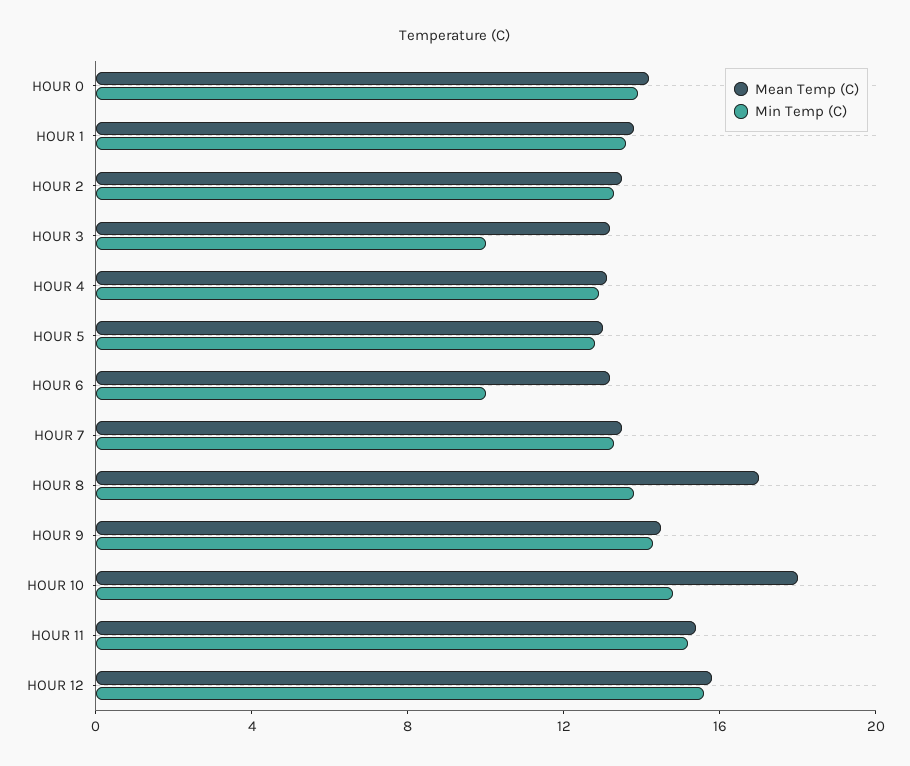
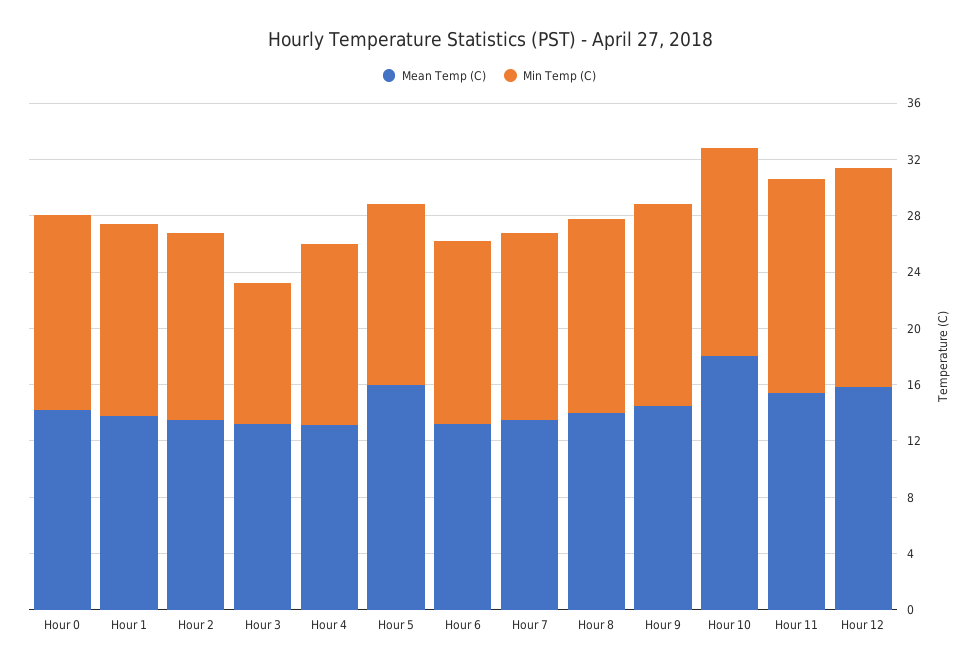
  {
    "Mean Temp (C)": {
      "HOUR 0": 14,
      "HOUR 1": 14,
      "HOUR 2": 14,
      "HOUR 3": 13,
      "HOUR 4": 13,
-     "HOUR 5": 13,
+     "HOUR 5": 16,
      "HOUR 6": 13,
      "HOUR 7": 14,
-     "HOUR 8": 17,
+     "HOUR 8": 14,
      "HOUR 9": 15,
      "HOUR 10": 18,
      "HOUR 11": 15,
      "HOUR 12": 16
    },
    "Min Temp (C)": {
      "HOUR 0": 14,
      "HOUR 1": 14,
      "HOUR 2": 13,
      "HOUR 3": 10,
      "HOUR 4": 13,
      "HOUR 5": 13,
-     "HOUR 6": 10,
+     "HOUR 6": 13,
      "HOUR 7": 13,
      "HOUR 8": 14,
      "HOUR 9": 14,
      "HOUR 10": 15,
      "HOUR 11": 15,
      "HOUR 12": 16
    }
  }

